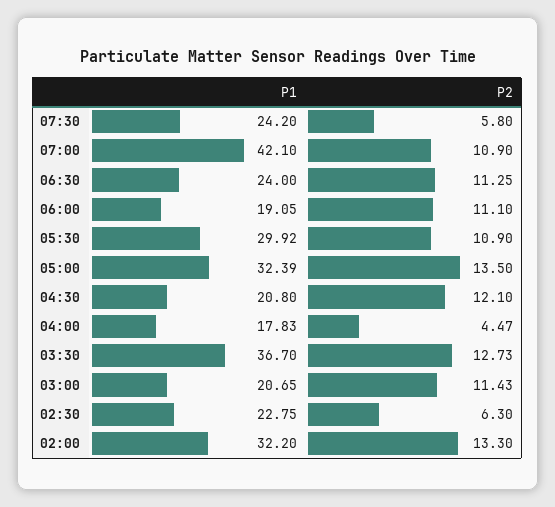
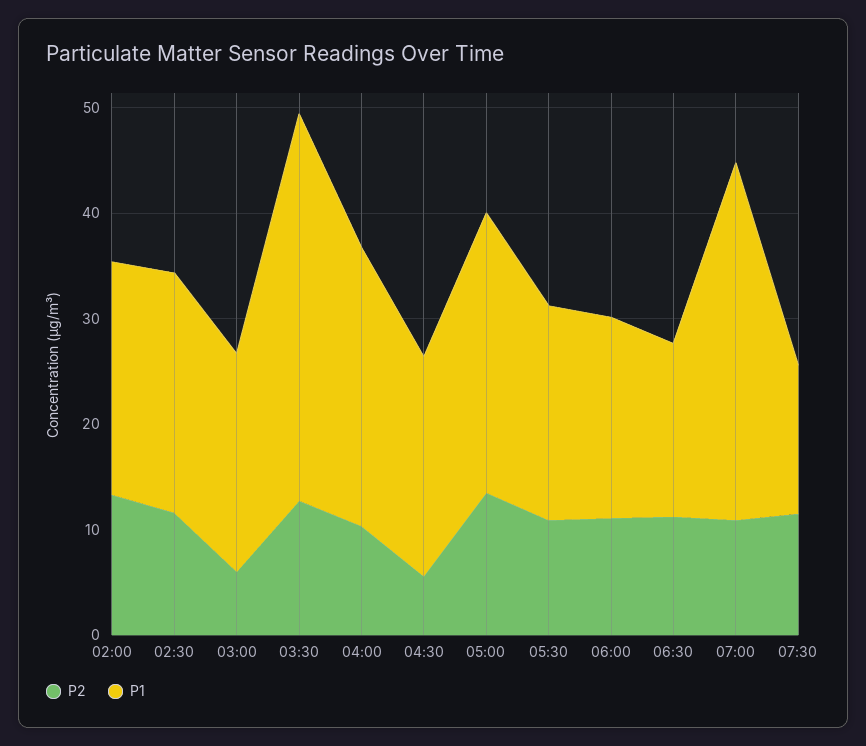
  {
    "P1": {
-     "07:30": 24.2,
+     "07:30": 14,
-     "07:00": 42.1,
+     "07:00": 34,
-     "06:30": 24,
+     "06:30": 16,
      "06:00": 19.05,
-     "05:30": 29.92,
+     "05:30": 20,
-     "05:00": 32.39,
+     "05:00": 26,
      "04:30": 20.8,
-     "04:00": 17.83,
+     "04:00": 26,
      "03:30": 36.7,
      "03:00": 20.65,
      "02:30": 22.75,
-     "02:00": 32.2
+     "02:00": 22
    },
    "P2": {
-     "07:30": 5.8,
+     "07:30": 12,
      "07:00": 10.9,
      "06:30": 11.25,
      "06:00": 11.1,
      "05:30": 10.9,
      "05:00": 13.5,
-     "04:30": 12.1,
+     "04:30": 6,
-     "04:00": 4.47,
+     "04:00": 10,
      "03:30": 12.73,
-     "03:00": 11.43,
+     "03:00": 6,
-     "02:30": 6.3,
+     "02:30": 12,
      "02:00": 13.3
    }
  }

